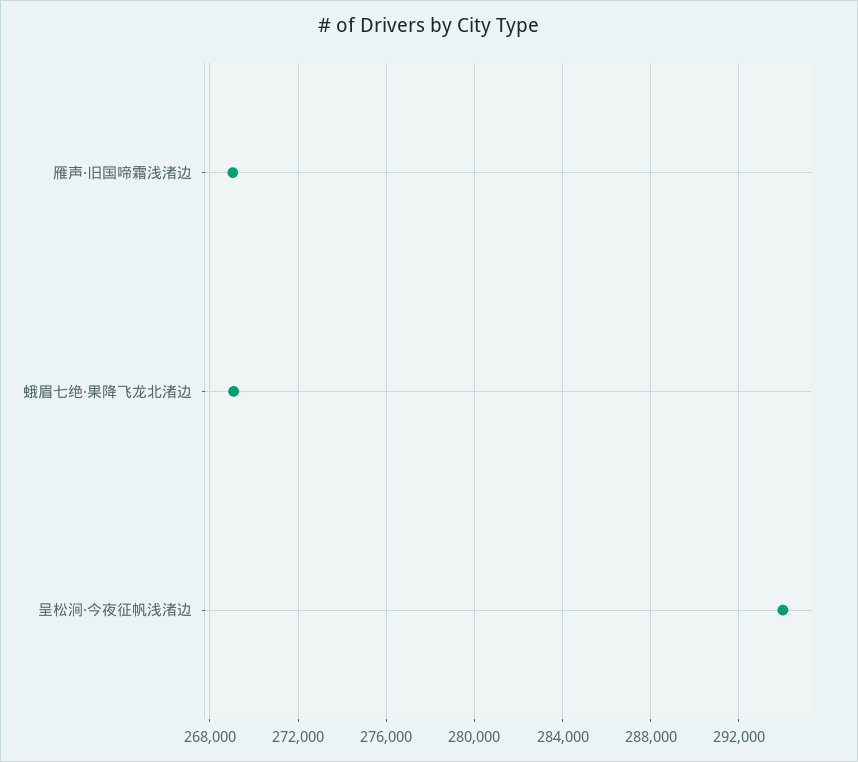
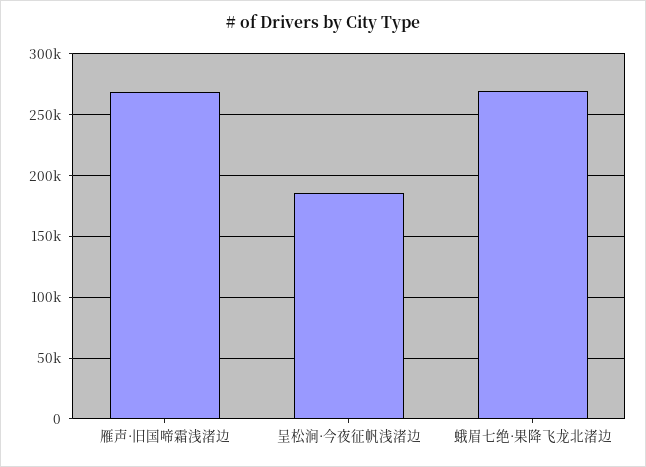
  {
    "雁声·旧国啼霜浅渚边": 269000,
    "蛾眉七绝·果降飞龙北渚边": 269000,
-   "呈松涧·今夜征帆浅渚边": 294000
+   "呈松涧·今夜征帆浅渚边": 185000
  }

